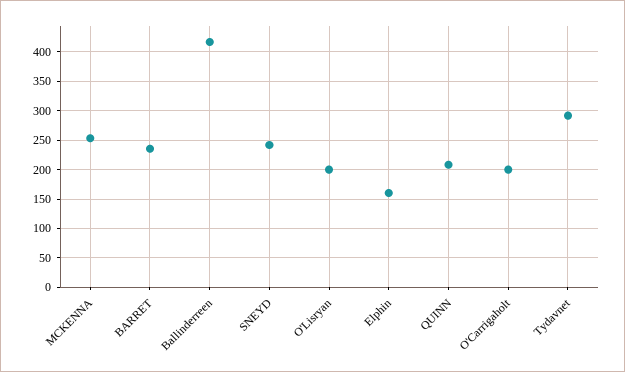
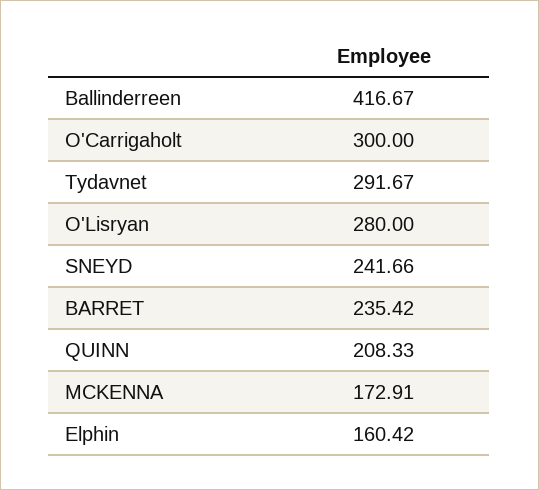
  {
-   "MCKENNA": 250,
+   "MCKENNA": 172.91,
    "BARRET": 235.42,
    "Ballinderreen": 416.67,
    "SNEYD": 241.66,
-   "O'Lisryan": 200,
+   "O'Lisryan": 280,
    "Elphin": 160.42,
    "QUINN": 208.33,
-   "O'Carrigaholt": 200,
+   "O'Carrigaholt": 300,
    "Tydavnet": 291.67
  }

